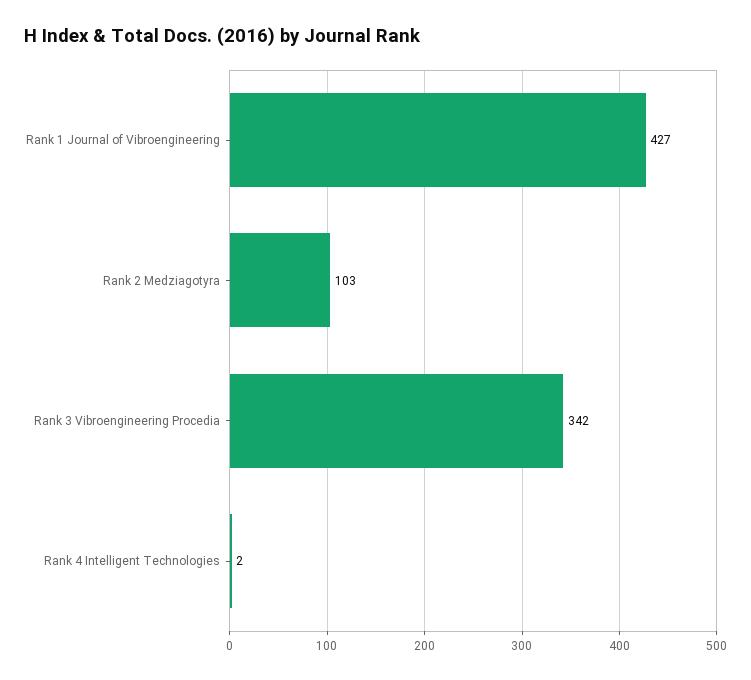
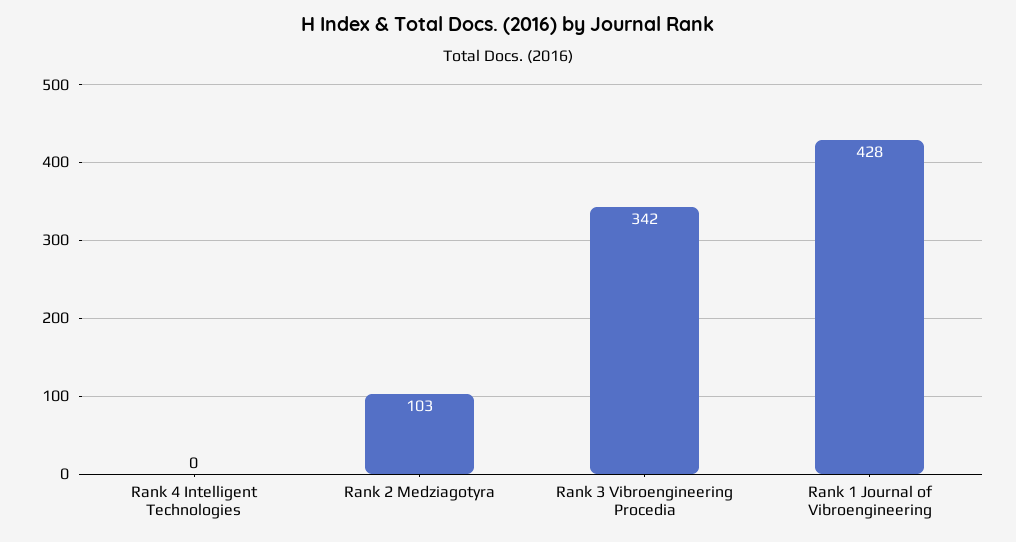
  {
-   "Rank 1 Journal of Vibroengineering": 427,
+   "Rank 1 Journal of Vibroengineering": 428,
    "Rank 2 Medziagotyra": 103,
    "Rank 3 Vibroengineering Procedia": 342,
-   "Rank 4 Intelligent Technologies": 2
+   "Rank 4 Intelligent Technologies": 0
  }

